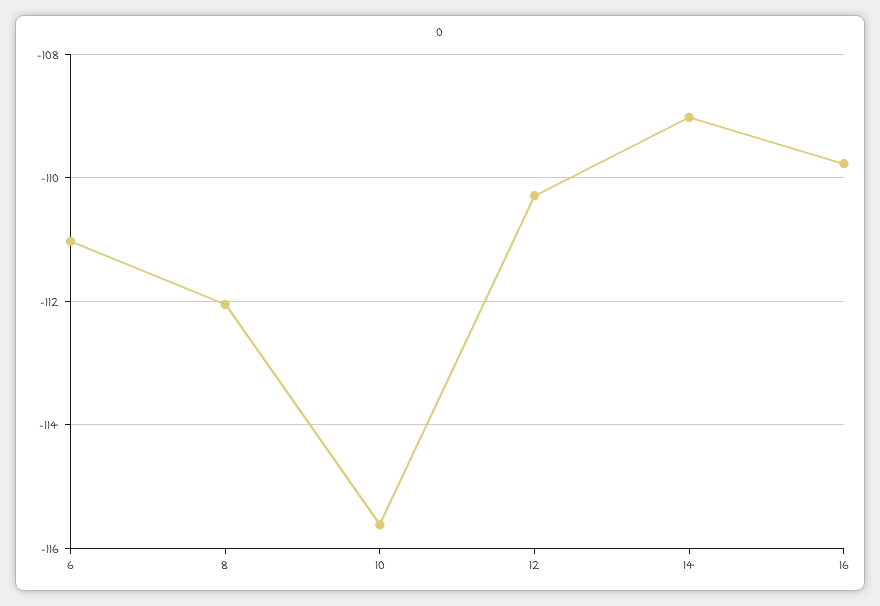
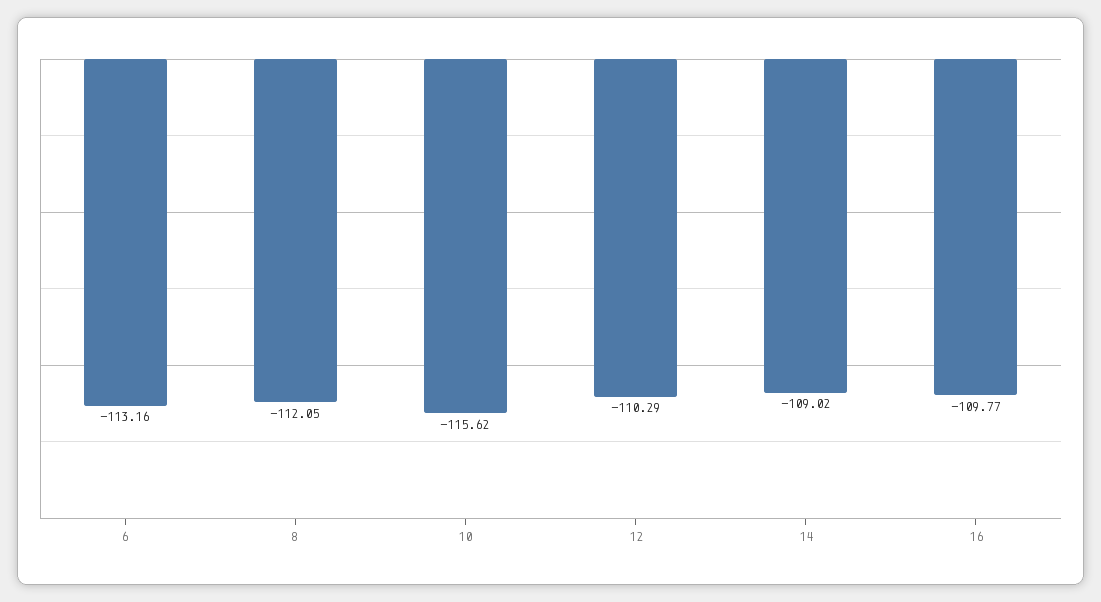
  {
-   "6": -111,
+   "6": -113.16,
    "8": -112.05,
    "10": -115.62,
    "12": -110.29,
    "14": -109.02,
    "16": -109.77
  }

